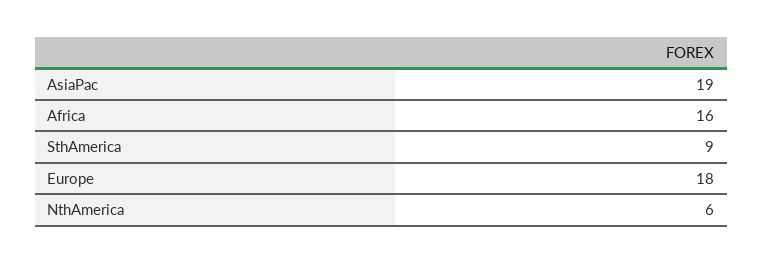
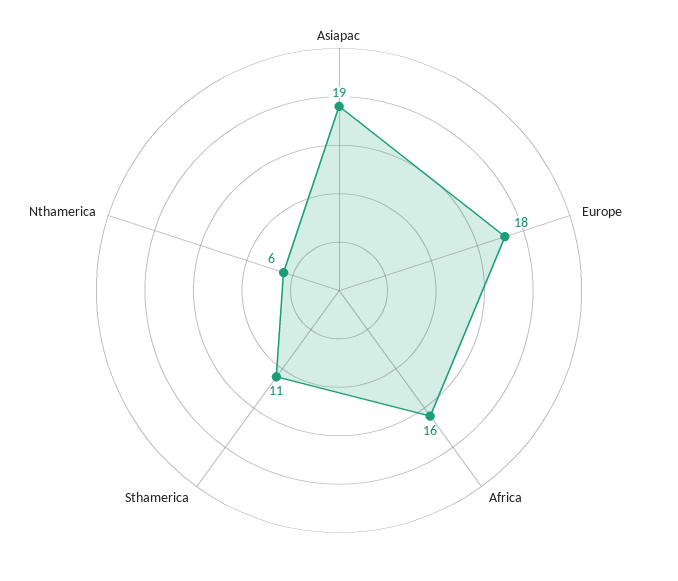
  {
    "AsiaPac": 19,
    "Africa": 16,
-   "SthAmerica": 9,
+   "SthAmerica": 11,
    "Europe": 18,
    "NthAmerica": 6
  }

